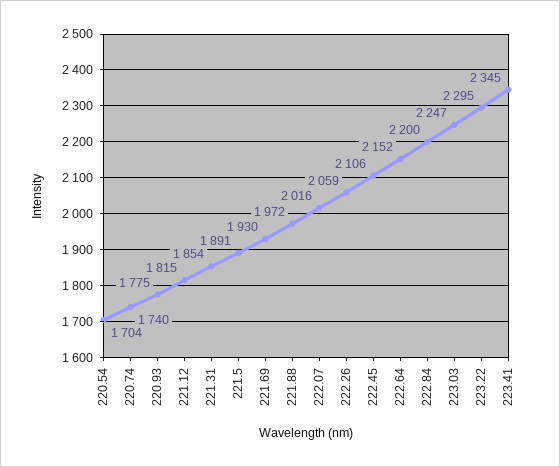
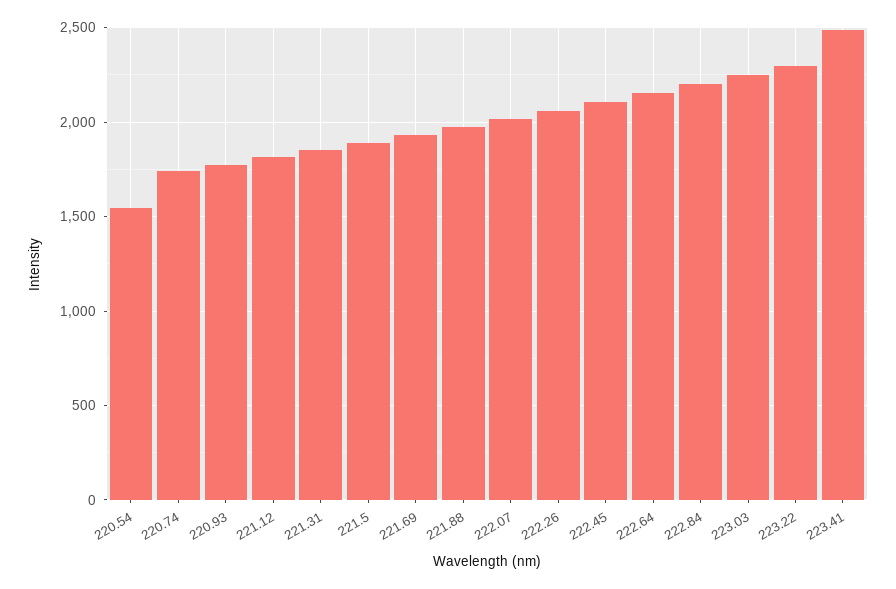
  {
-   "220.54": 1704,
+   "220.54": 1550,
    "220.74": 1740,
    "220.93": 1775,
    "221.12": 1815,
    "221.31": 1854,
    "221.5": 1891,
    "221.69": 1930,
    "221.88": 1972,
    "222.07": 2016,
    "222.26": 2059,
    "222.45": 2106,
    "222.64": 2152,
    "222.84": 2200,
    "223.03": 2247,
    "223.22": 2295,
-   "223.41": 2345
+   "223.41": 2500
  }

